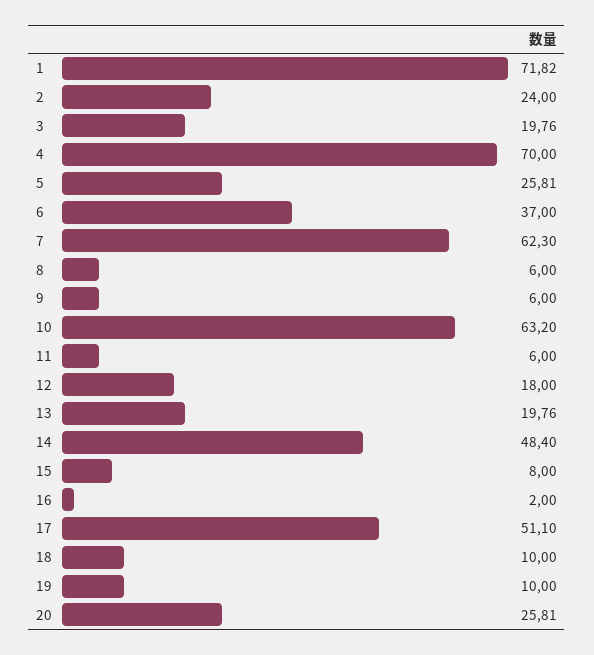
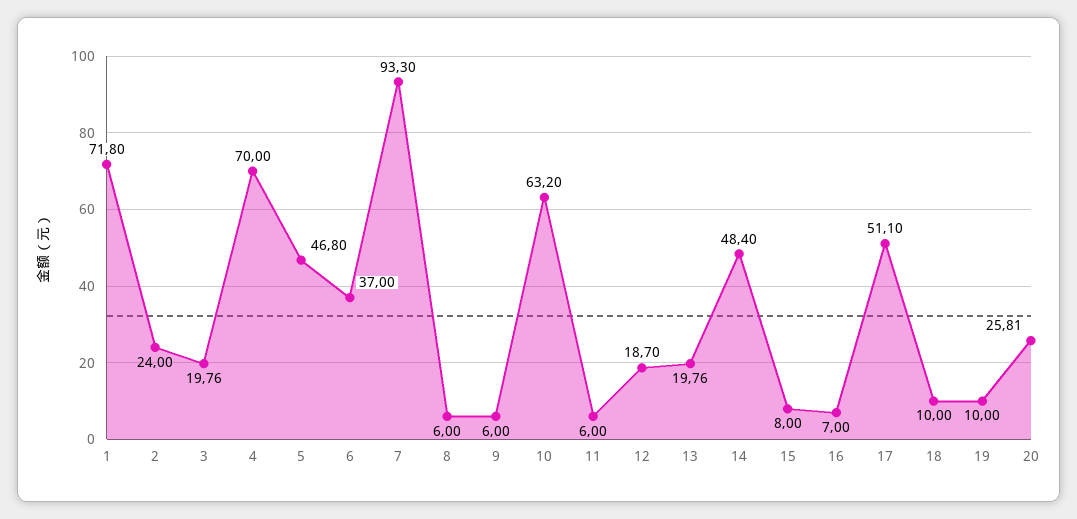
  {
-   "1": 71.82,
+   "1": 71.8,
    "2": 24,
    "3": 19.76,
    "4": 70,
-   "5": 25.81,
+   "5": 46.8,
    "6": 37,
-   "7": 62.3,
+   "7": 93.3,
    "8": 6,
    "9": 6,
    "10": 63.2,
    "11": 6,
-   "12": 18,
+   "12": 18.7,
    "13": 19.76,
    "14": 48.4,
    "15": 8,
-   "16": 2,
+   "16": 7,
    "17": 51.1,
    "18": 10,
    "19": 10,
    "20": 25.81
  }

